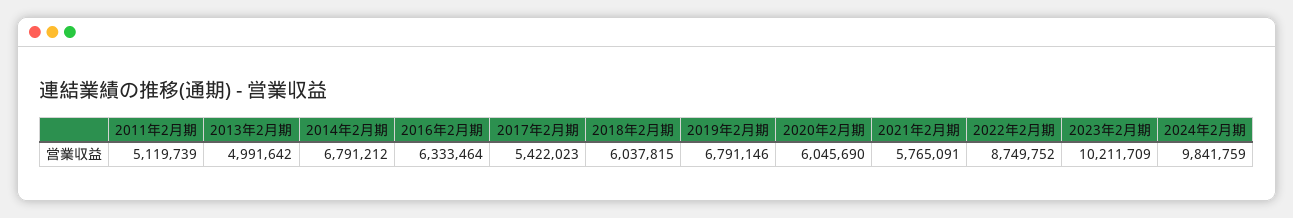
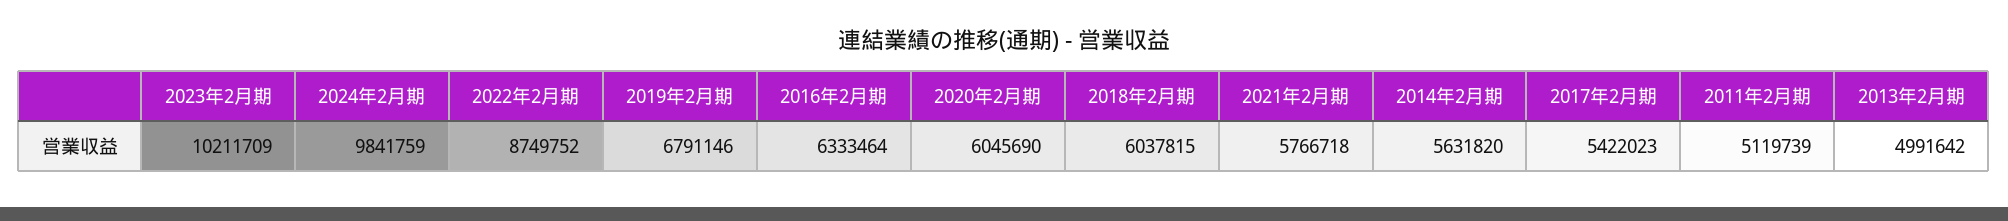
  {
    "2011年2月期": 5119739,
    "2013年2月期": 4991642,
-   "2014年2月期": 6791212,
+   "2014年2月期": 5631820,
    "2016年2月期": 6333464,
    "2017年2月期": 5422023,
    "2018年2月期": 6037815,
    "2019年2月期": 6791146,
    "2020年2月期": 6045690,
-   "2021年2月期": 5765091,
+   "2021年2月期": 5766718,
    "2022年2月期": 8749752,
    "2023年2月期": 10211709,
    "2024年2月期": 9841759
  }

